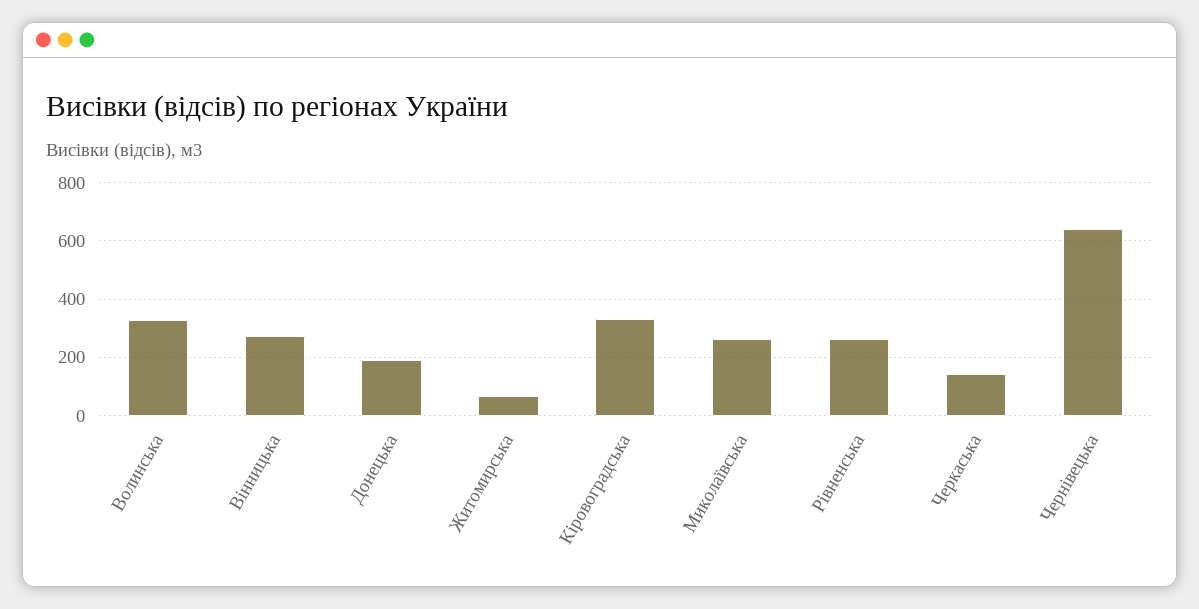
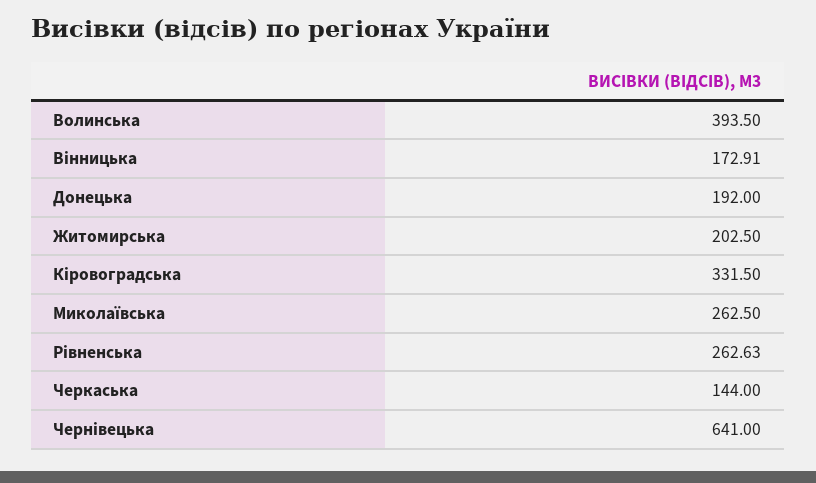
  {
-   "Волинська": 325,
+   "Волинська": 393.5,
-   "Вінницька": 275,
+   "Вінницька": 172.91,
    "Донецька": 192,
-   "Житомирська": 75,
+   "Житомирська": 202.5,
    "Кіровоградська": 331.5,
    "Миколаївська": 262.5,
    "Рівненська": 262.63,
    "Черкаська": 144,
    "Чернівецька": 641
  }

